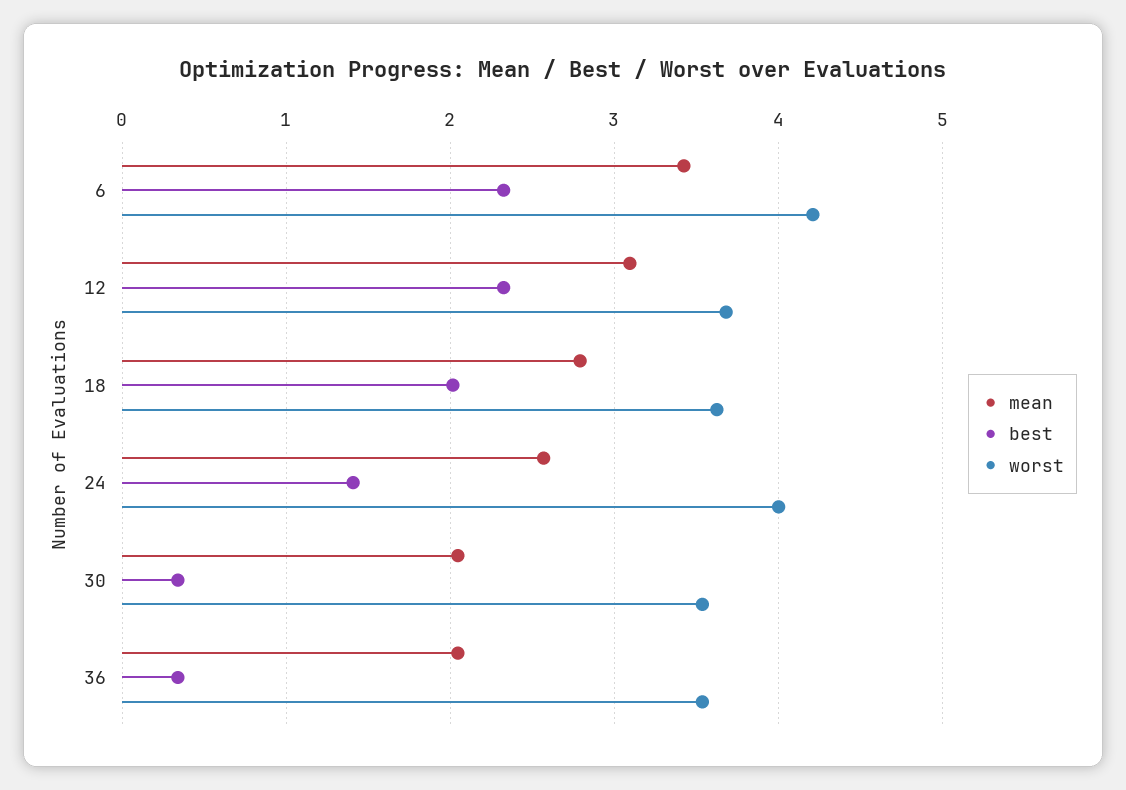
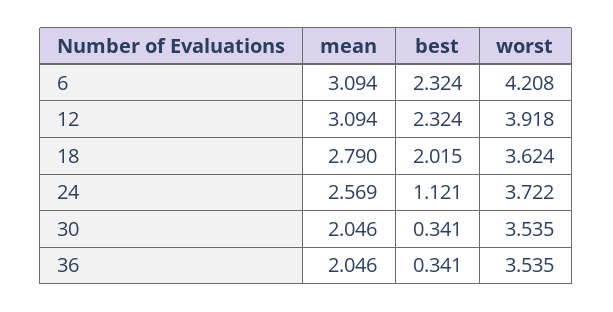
  {
    "mean": {
-     "6": 3.4,
+     "6": 3.094,
      "12": 3.094,
      "18": 2.79,
      "24": 2.569,
      "30": 2.046,
      "36": 2.046
    },
    "best": {
      "6": 2.324,
      "12": 2.324,
      "18": 2.015,
-     "24": 1.4,
+     "24": 1.121,
      "30": 0.341,
      "36": 0.341
    },
    "worst": {
      "6": 4.208,
-     "12": 3.7,
+     "12": 3.918,
      "18": 3.624,
-     "24": 4,
+     "24": 3.722,
      "30": 3.535,
      "36": 3.535
    }
  }

